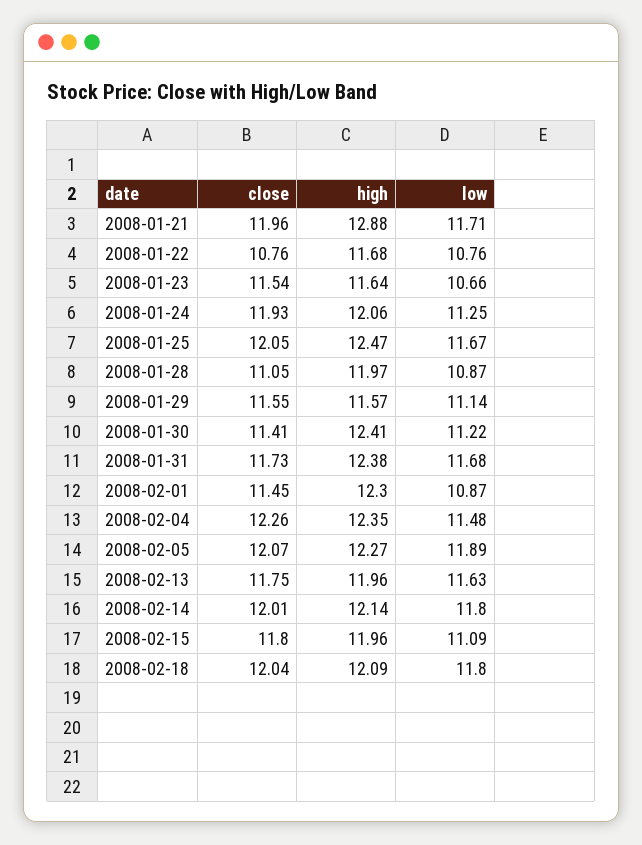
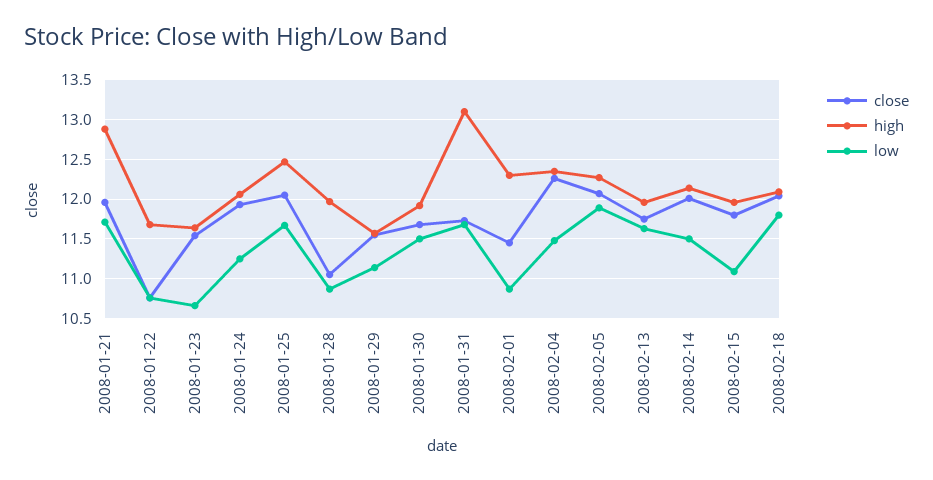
  {
    "close": {
      "2008-01-21": 11.96,
      "2008-01-22": 10.76,
      "2008-01-23": 11.54,
      "2008-01-24": 11.93,
      "2008-01-25": 12.05,
      "2008-01-28": 11.05,
      "2008-01-29": 11.55,
-     "2008-01-30": 11.41,
+     "2008-01-30": 11.7,
      "2008-01-31": 11.73,
      "2008-02-01": 11.45,
      "2008-02-04": 12.26,
      "2008-02-05": 12.07,
      "2008-02-13": 11.75,
      "2008-02-14": 12.01,
      "2008-02-15": 11.8,
      "2008-02-18": 12.04
    },
    "high": {
      "2008-01-21": 12.88,
      "2008-01-22": 11.68,
      "2008-01-23": 11.64,
      "2008-01-24": 12.06,
      "2008-01-25": 12.47,
      "2008-01-28": 11.97,
      "2008-01-29": 11.57,
-     "2008-01-30": 12.41,
+     "2008-01-30": 11.9,
-     "2008-01-31": 12.38,
+     "2008-01-31": 13.1,
      "2008-02-01": 12.3,
      "2008-02-04": 12.35,
      "2008-02-05": 12.27,
      "2008-02-13": 11.96,
      "2008-02-14": 12.14,
      "2008-02-15": 11.96,
      "2008-02-18": 12.09
    },
    "low": {
      "2008-01-21": 11.71,
      "2008-01-22": 10.76,
      "2008-01-23": 10.66,
      "2008-01-24": 11.25,
      "2008-01-25": 11.67,
      "2008-01-28": 10.87,
      "2008-01-29": 11.14,
-     "2008-01-30": 11.22,
+     "2008-01-30": 11.5,
      "2008-01-31": 11.68,
      "2008-02-01": 10.87,
      "2008-02-04": 11.48,
      "2008-02-05": 11.89,
      "2008-02-13": 11.63,
-     "2008-02-14": 11.8,
+     "2008-02-14": 11.5,
      "2008-02-15": 11.09,
      "2008-02-18": 11.8
    }
  }

